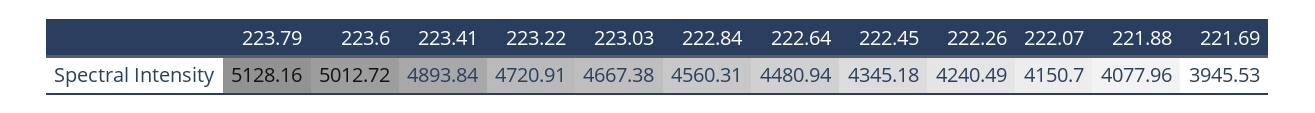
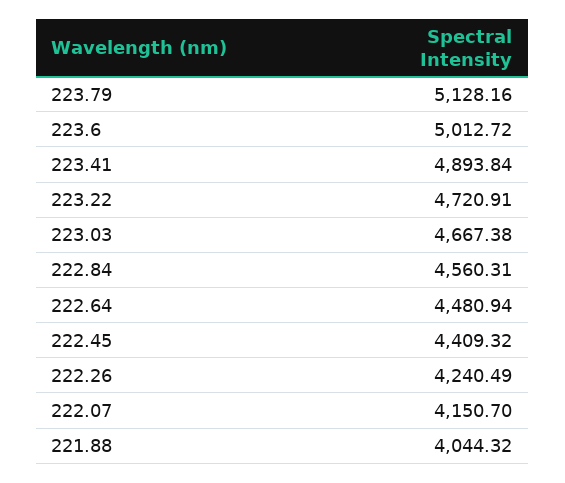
  {
    "223.79": 5128.16,
    "223.6": 5012.72,
    "223.41": 4893.84,
    "223.22": 4720.91,
    "223.03": 4667.38,
    "222.84": 4560.31,
    "222.64": 4480.94,
-   "222.45": 4345.18,
+   "222.45": 4409.32,
    "222.26": 4240.49,
    "222.07": 4150.7,
-   "221.88": 4077.96,
+   "221.88": 4044.32
-   "221.69": 3945.53
  }

